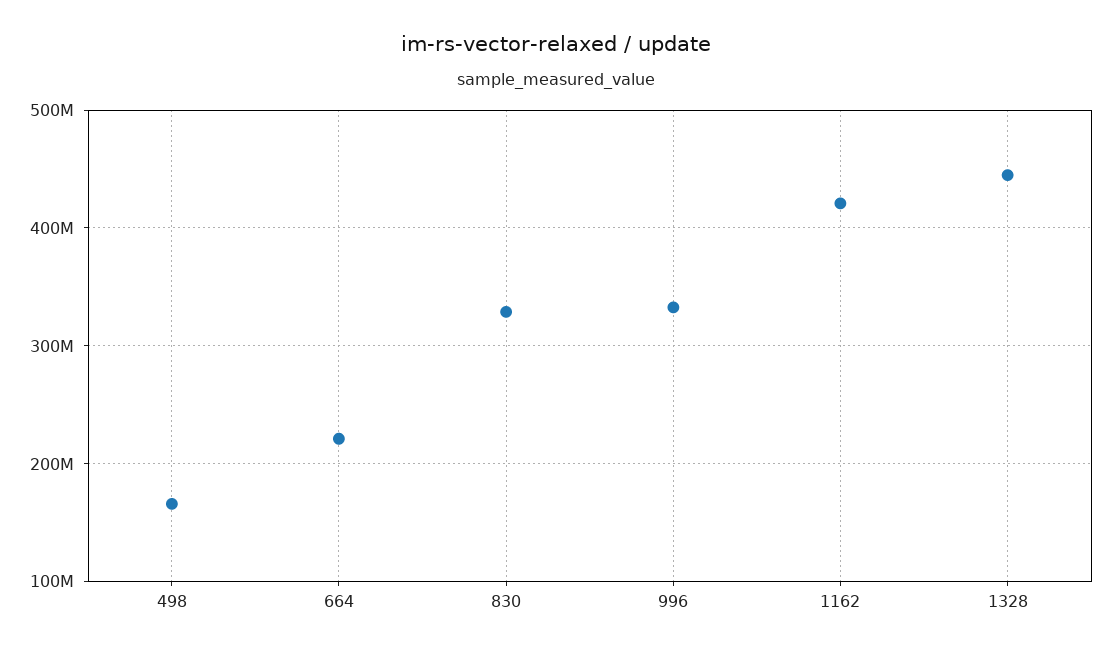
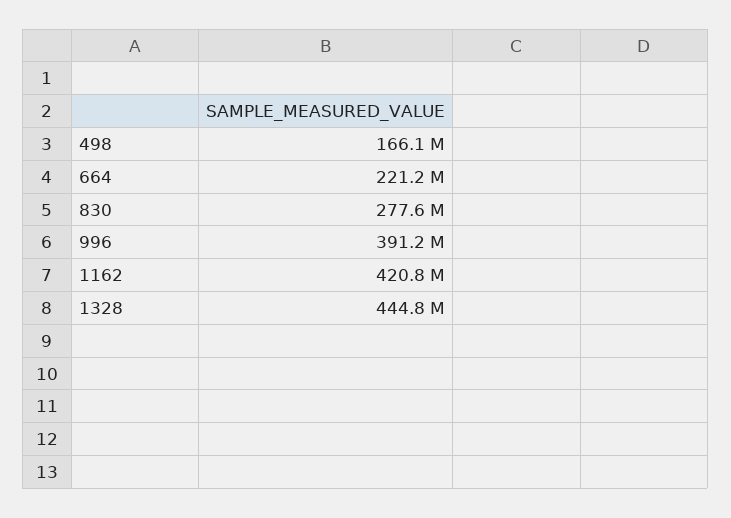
  {
    "498": 166100000,
    "664": 221200000,
-   "830": 330000000,
+   "830": 277600000,
-   "996": 330000000,
+   "996": 391200000,
    "1162": 420800000,
    "1328": 444800000
  }

